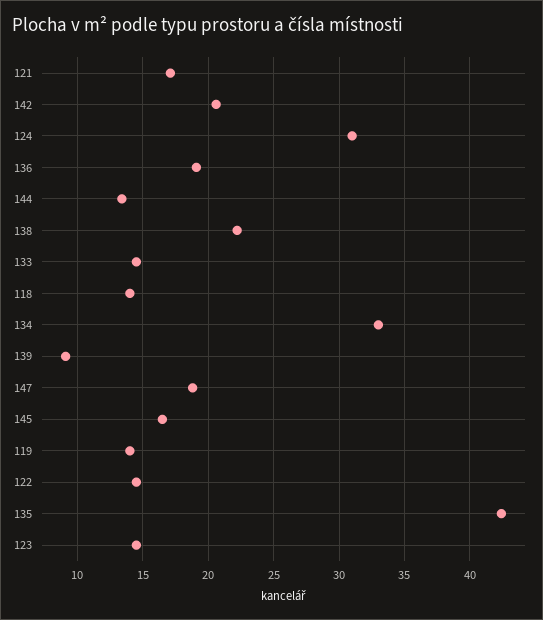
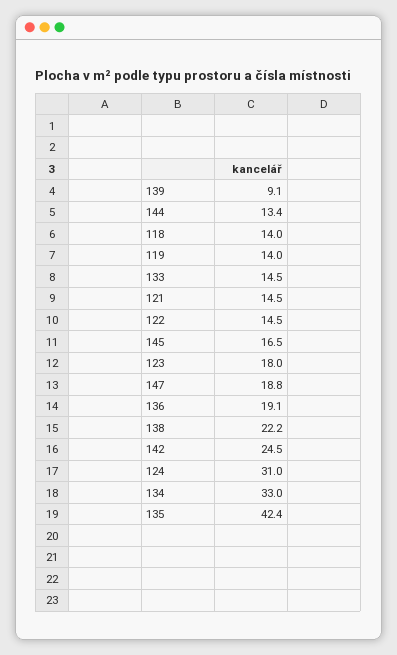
  {
-   "121": 17,
+   "121": 14.5,
-   "142": 20.5,
+   "142": 24.5,
    "124": 31,
    "136": 19.1,
    "144": 13.4,
    "138": 22.2,
    "133": 14.5,
    "118": 14,
    "134": 33,
    "139": 9.1,
    "147": 18.8,
    "145": 16.5,
    "119": 14,
    "122": 14.5,
    "135": 42.4,
-   "123": 14.5
+   "123": 18
  }

